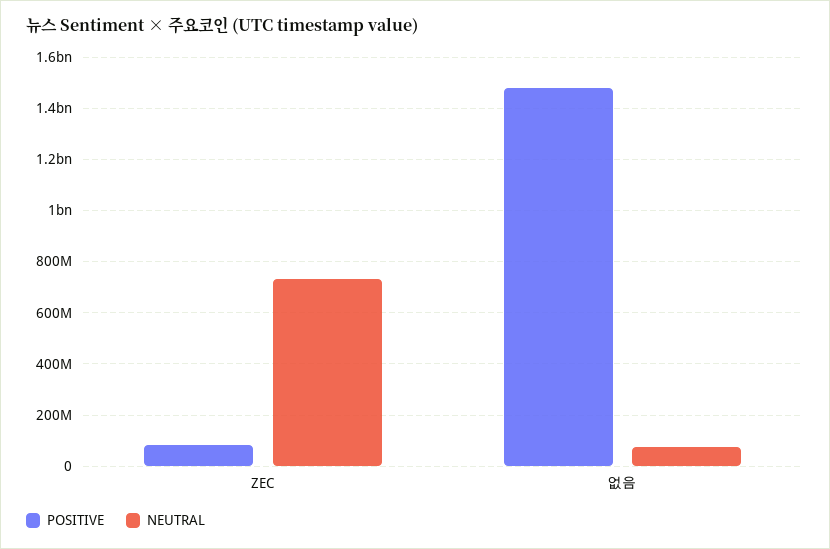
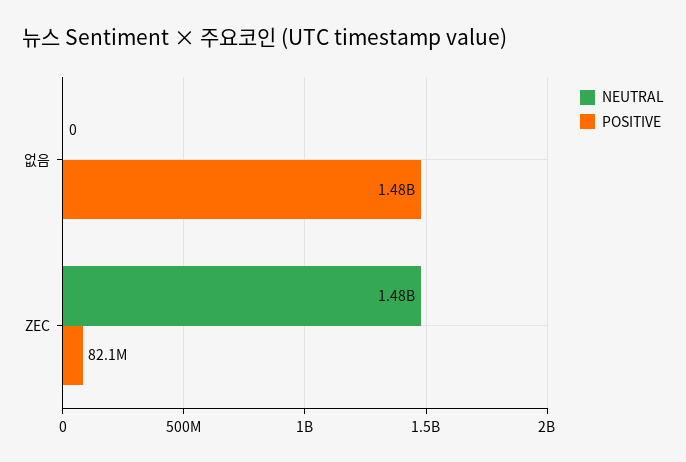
  {
    "POSITIVE": {
      "ZEC": 82100000,
      "없음": 1480000000
    },
    "NEUTRAL": {
-     "ZEC": 725000000,
+     "ZEC": 1480000000,
-     "없음": 75000000
+     "없음": 0
    }
  }

